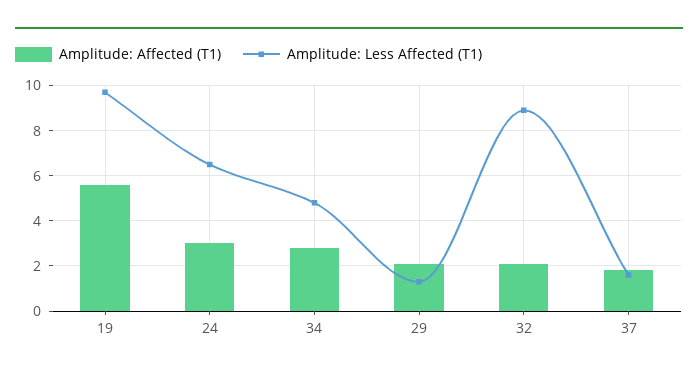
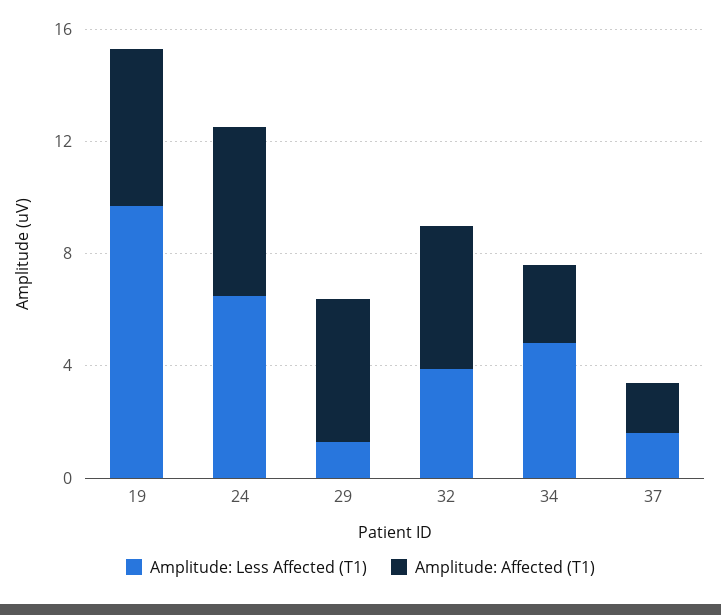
  {
    "Amplitude: Affected (T1)": {
      "19": 5.5,
-     "24": 3,
+     "24": 6,
      "34": 3,
-     "29": 2,
+     "29": 5,
-     "32": 2,
+     "32": 5,
      "37": 2
    },
    "Amplitude: Less Affected (T1)": {
      "19": 9.5,
      "24": 6.5,
      "34": 5,
      "29": 1.5,
-     "32": 9,
+     "32": 4,
      "37": 1.5
    }
  }

